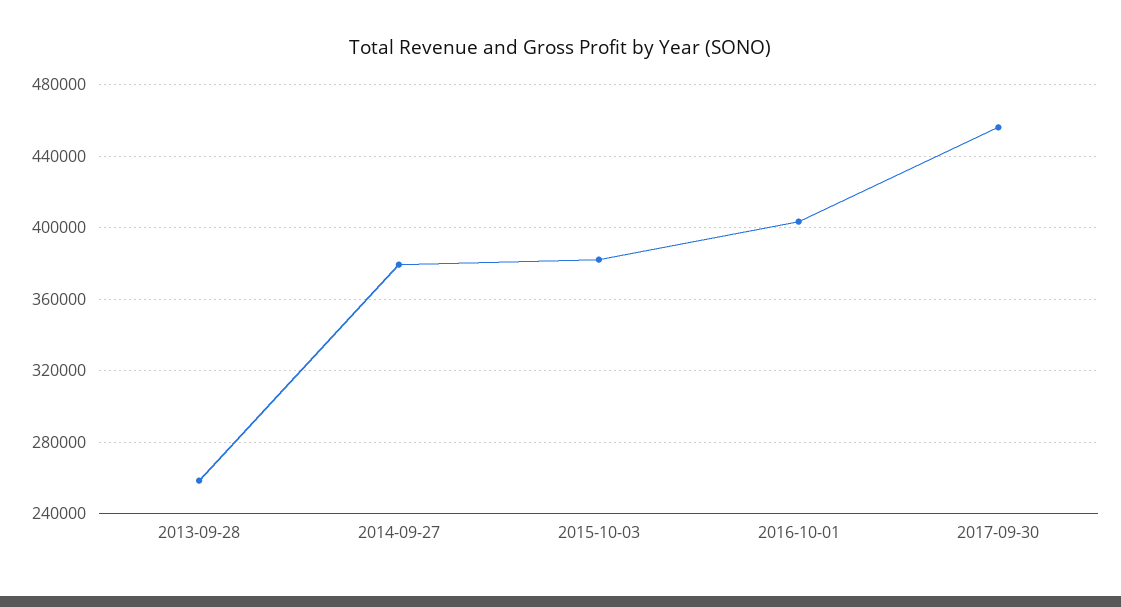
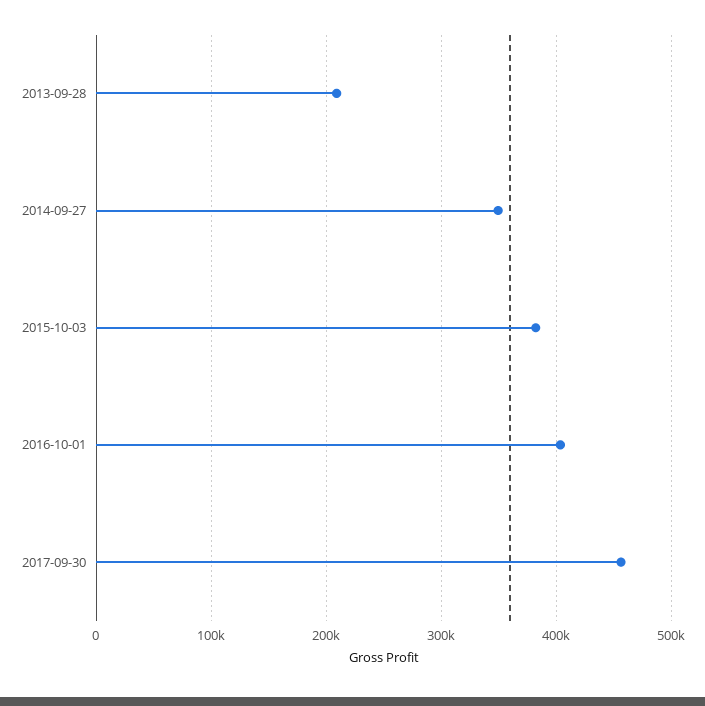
  {
-   "2013-09-28": 260000,
+   "2013-09-28": 210000,
-   "2014-09-27": 380000,
+   "2014-09-27": 350000,
    "2015-10-03": 380000,
    "2016-10-01": 405000,
    "2017-09-30": 455000
  }

